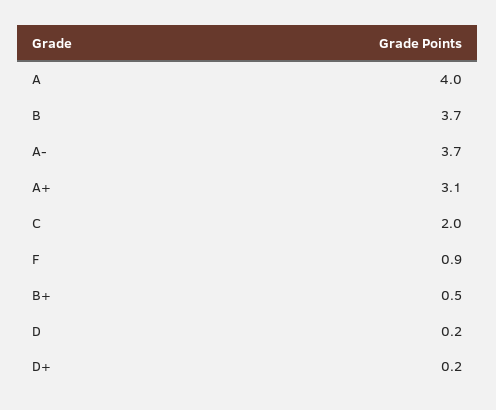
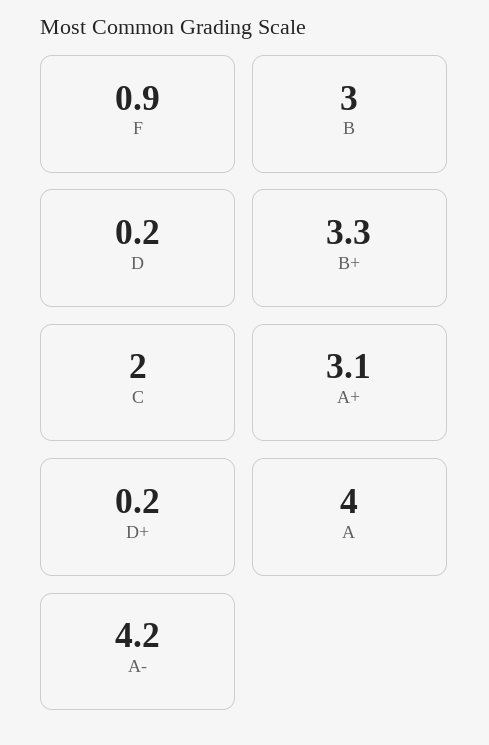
  {
    "A": 4,
-   "B": 3.7,
+   "B": 3,
-   "A-": 3.7,
+   "A-": 4.2,
    "A+": 3.1,
    "C": 2,
    "F": 0.9,
-   "B+": 0.5,
+   "B+": 3.3,
    "D": 0.2,
    "D+": 0.2
  }

